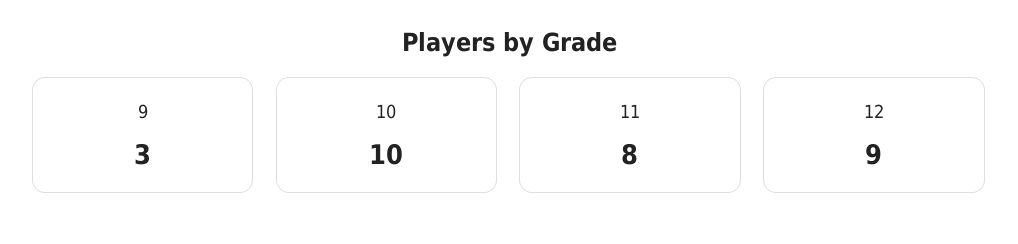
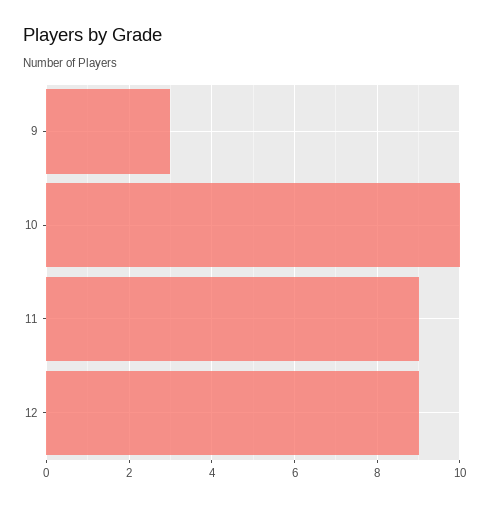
  {
    "9": 3,
    "10": 10,
-   "11": 8,
+   "11": 9,
    "12": 9
  }

